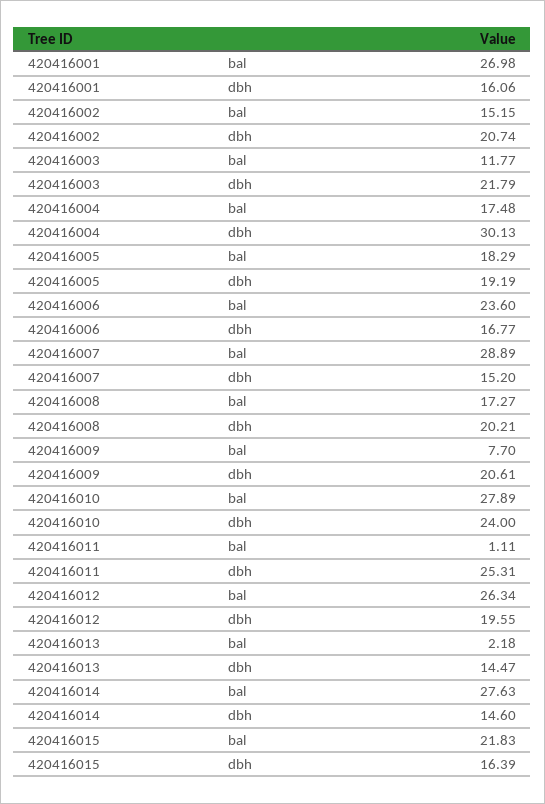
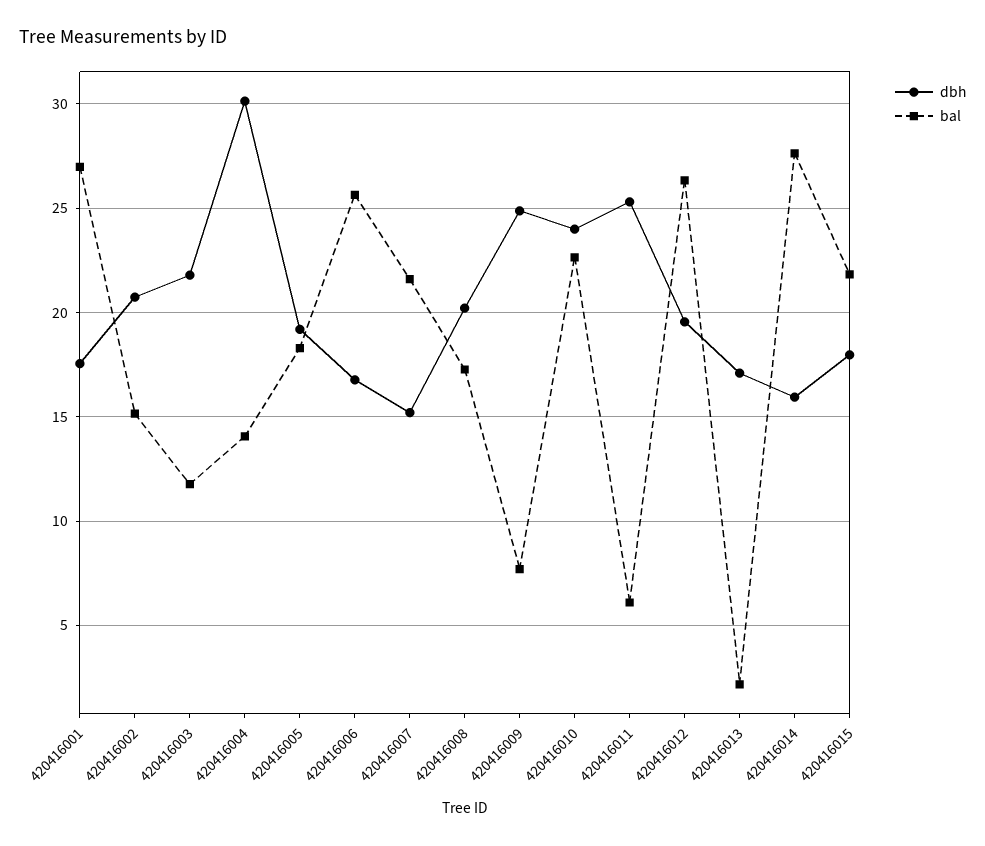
  {
    "bal": {
      "420416001": 26.98,
      "420416002": 15.15,
      "420416003": 11.77,
-     "420416004": 17.48,
+     "420416004": 14,
      "420416005": 18.29,
-     "420416006": 23.6,
+     "420416006": 25.5,
-     "420416007": 28.89,
+     "420416007": 21.5,
      "420416008": 17.27,
      "420416009": 7.7,
-     "420416010": 27.89,
+     "420416010": 22.5,
-     "420416011": 1.11,
+     "420416011": 6,
      "420416012": 26.34,
      "420416013": 2.18,
      "420416014": 27.63,
      "420416015": 21.83
    },
    "dbh": {
-     "420416001": 16.06,
+     "420416001": 17.5,
      "420416002": 20.74,
      "420416003": 21.79,
      "420416004": 30.13,
      "420416005": 19.19,
      "420416006": 16.77,
      "420416007": 15.2,
      "420416008": 20.21,
-     "420416009": 20.61,
+     "420416009": 25,
      "420416010": 24,
      "420416011": 25.31,
      "420416012": 19.55,
-     "420416013": 14.47,
+     "420416013": 17,
-     "420416014": 14.6,
+     "420416014": 16,
-     "420416015": 16.39
+     "420416015": 18
    }
  }

